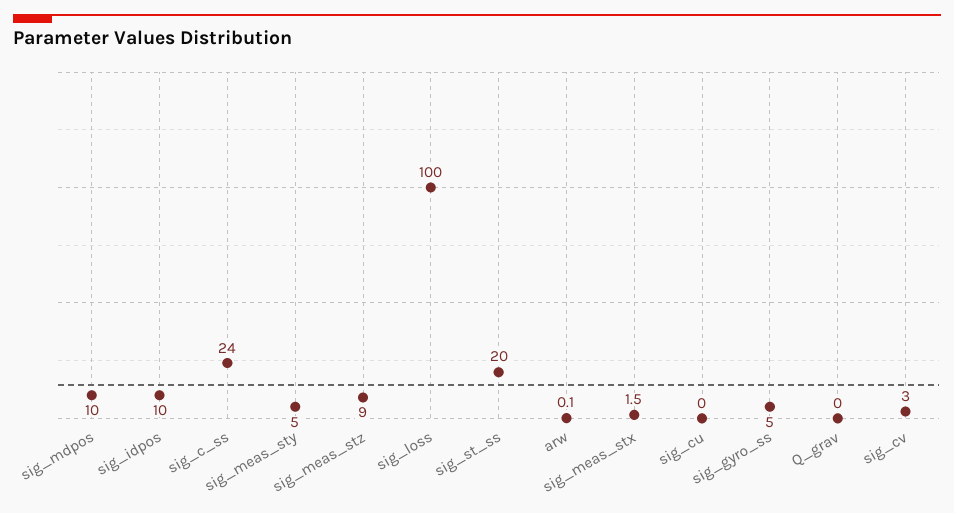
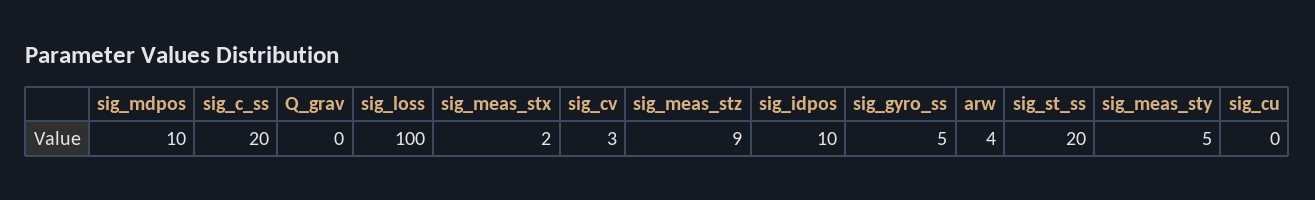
  {
    "sig_mdpos": 10,
    "sig_idpos": 10,
-   "sig_c_ss": 24,
+   "sig_c_ss": 20,
    "sig_meas_sty": 5,
    "sig_meas_stz": 9,
    "sig_loss": 100,
    "sig_st_ss": 20,
-   "arw": 0.1,
+   "arw": 4,
    "sig_meas_stx": 1.5,
    "sig_cu": 0,
    "sig_gyro_ss": 5,
    "Q_grav": 0,
    "sig_cv": 3
  }

